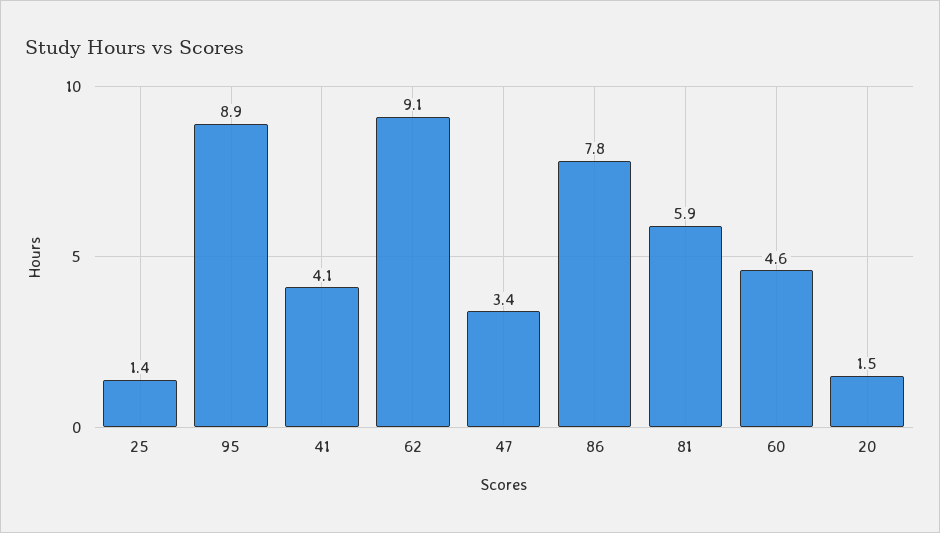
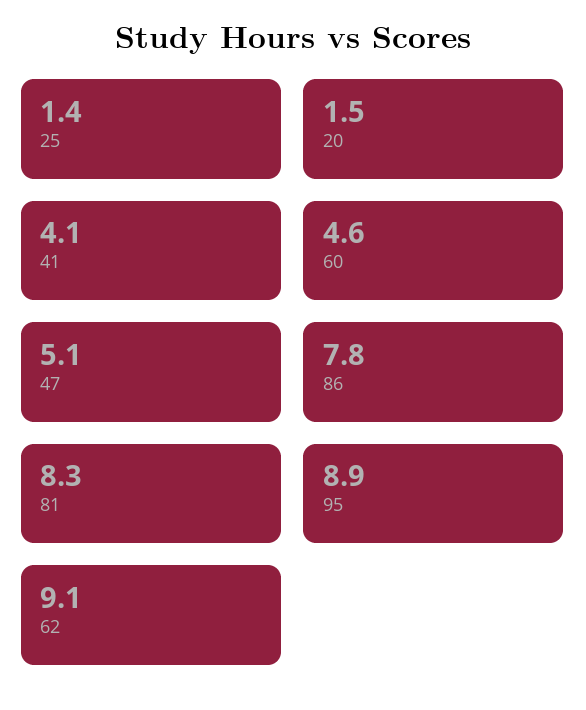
  {
    "25": 1.4,
    "95": 8.9,
    "41": 4.1,
    "62": 9.1,
-   "47": 3.4,
+   "47": 5.1,
    "86": 7.8,
-   "81": 5.9,
+   "81": 8.3,
    "60": 4.6,
    "20": 1.5
  }

